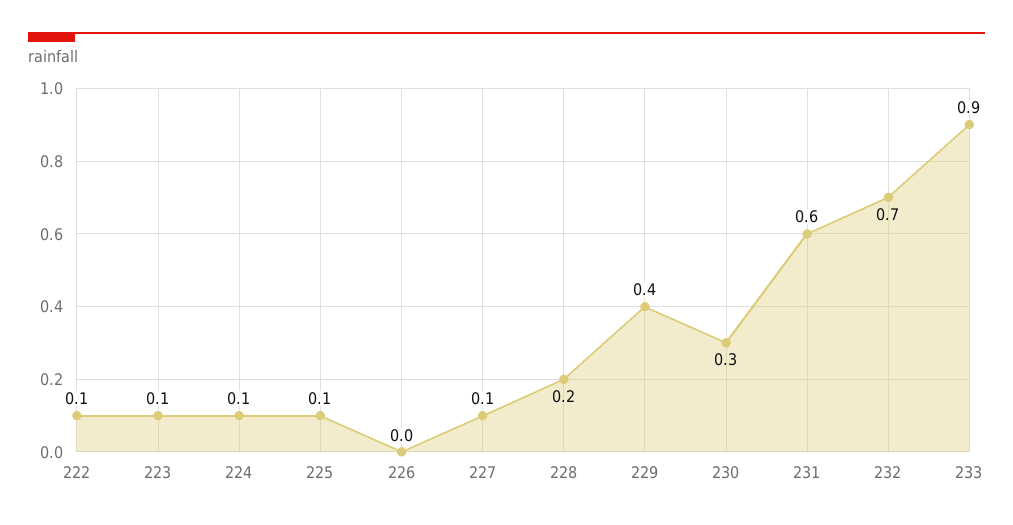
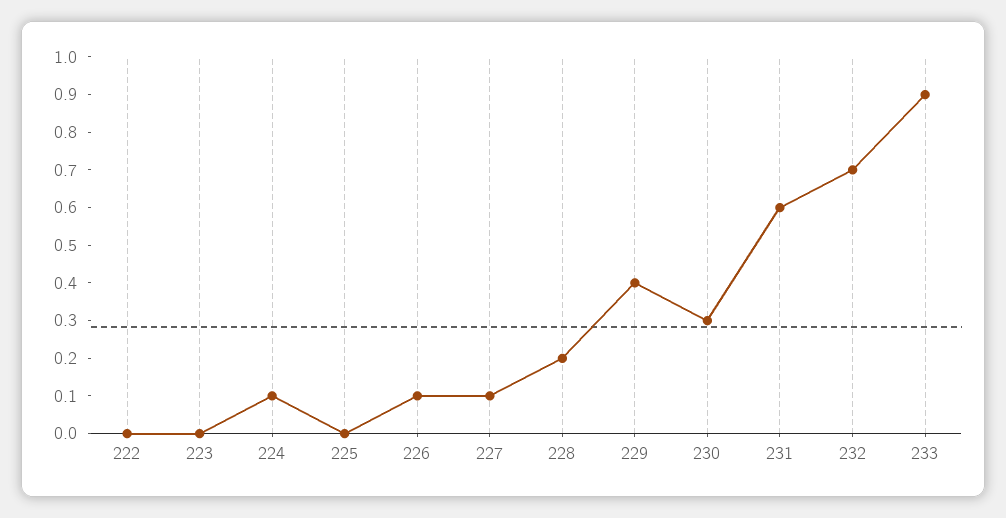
  {
-   "222": 0.1,
+   "222": 0,
-   "223": 0.1,
+   "223": 0,
    "224": 0.1,
-   "225": 0.1,
+   "225": 0,
-   "226": 0,
+   "226": 0.1,
    "227": 0.1,
    "228": 0.2,
    "229": 0.4,
    "230": 0.3,
    "231": 0.6,
    "232": 0.7,
    "233": 0.9
  }

